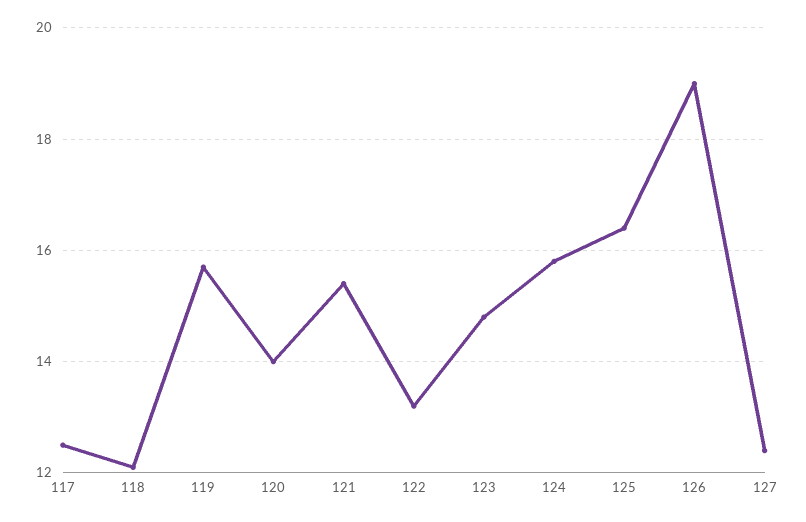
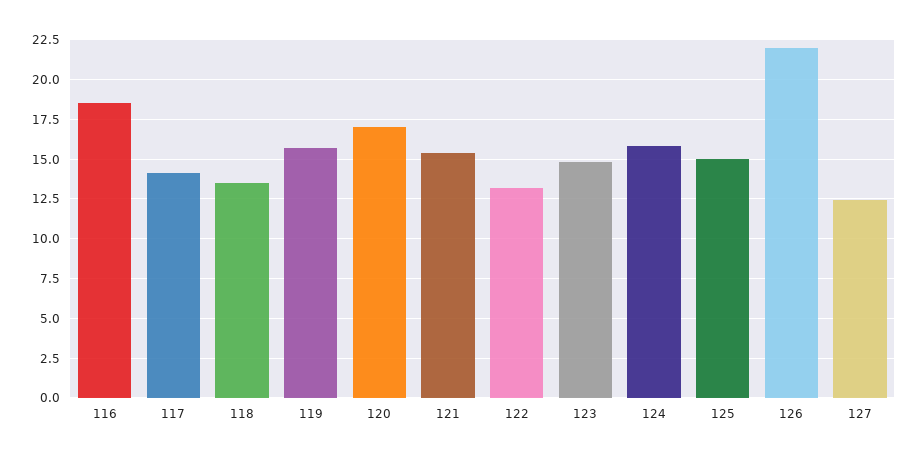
  {
-   "117": 12.5,
+   "117": 14,
-   "118": 12,
+   "118": 13.5,
    "119": 15.5,
-   "120": 14,
+   "120": 17,
    "121": 15.5,
    "122": 13,
    "123": 15,
    "124": 16,
-   "125": 16.5,
+   "125": 15,
-   "126": 19,
+   "126": 22,
-   "127": 12.5
+   "127": 12.5,
+   "116": 18.5
  }

